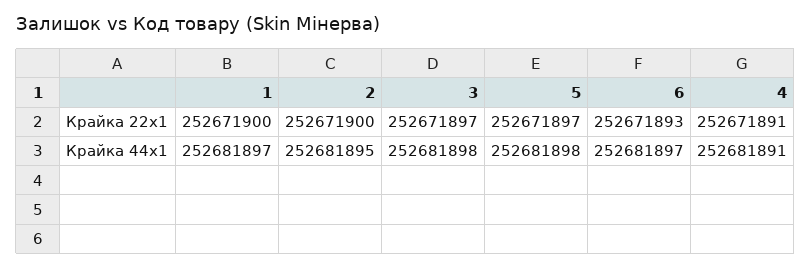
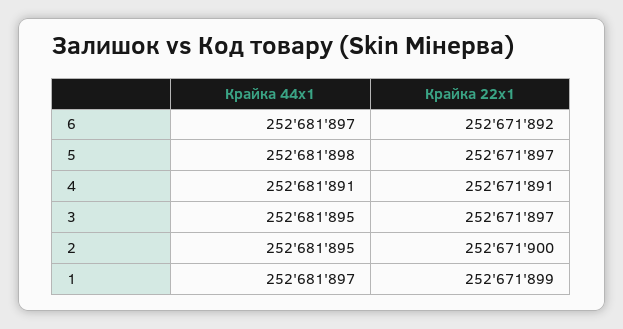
  {
    "1": {
-     "Крайка 22x1": 252671900,
+     "Крайка 22x1": 252671899,
      "Крайка 44x1": 252681897
    },
    "2": {
      "Крайка 22x1": 252671900,
      "Крайка 44x1": 252681895
    },
    "3": {
      "Крайка 22x1": 252671897,
-     "Крайка 44x1": 252681898
+     "Крайка 44x1": 252681895
    },
    "5": {
      "Крайка 22x1": 252671897,
      "Крайка 44x1": 252681898
    },
    "6": {
-     "Крайка 22x1": 252671893,
+     "Крайка 22x1": 252671892,
      "Крайка 44x1": 252681897
    },
    "4": {
      "Крайка 22x1": 252671891,
      "Крайка 44x1": 252681891
    }
  }

